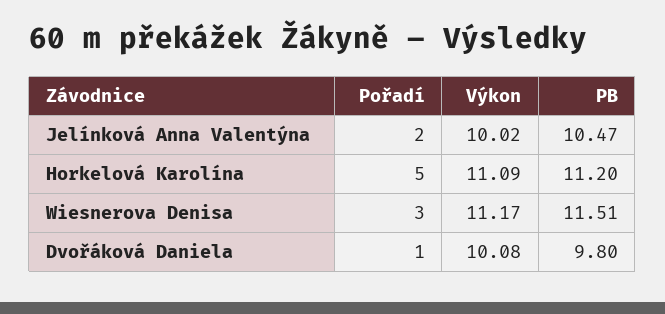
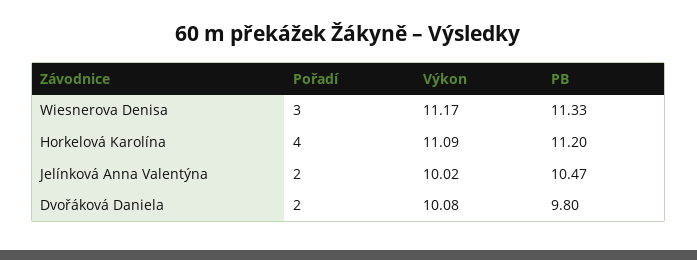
  {
    "Pořadí": {
      "Jelínková Anna Valentýna": 2,
-     "Horkelová Karolína": 5,
+     "Horkelová Karolína": 4,
      "Wiesnerova Denisa": 3,
-     "Dvořáková Daniela": 1
+     "Dvořáková Daniela": 2
    },
    "Výkon": {
      "Jelínková Anna Valentýna": 10.02,
      "Horkelová Karolína": 11.09,
      "Wiesnerova Denisa": 11.17,
      "Dvořáková Daniela": 10.08
    },
    "PB": {
      "Jelínková Anna Valentýna": 10.47,
      "Horkelová Karolína": 11.2,
-     "Wiesnerova Denisa": 11.51,
+     "Wiesnerova Denisa": 11.33,
      "Dvořáková Daniela": 9.8
    }
  }

